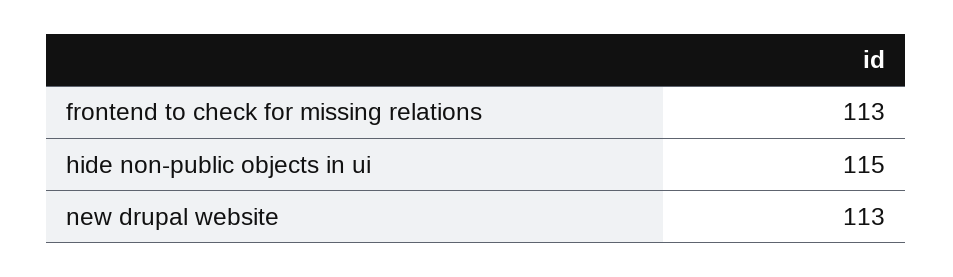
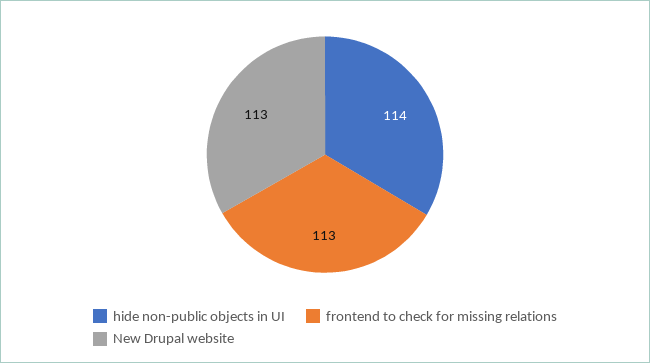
  {
    "frontend to check for missing relations": 113,
-   "hide non-public objects in ui": 115,
+   "hide non-public objects in ui": 114,
    "new drupal website": 113
  }

